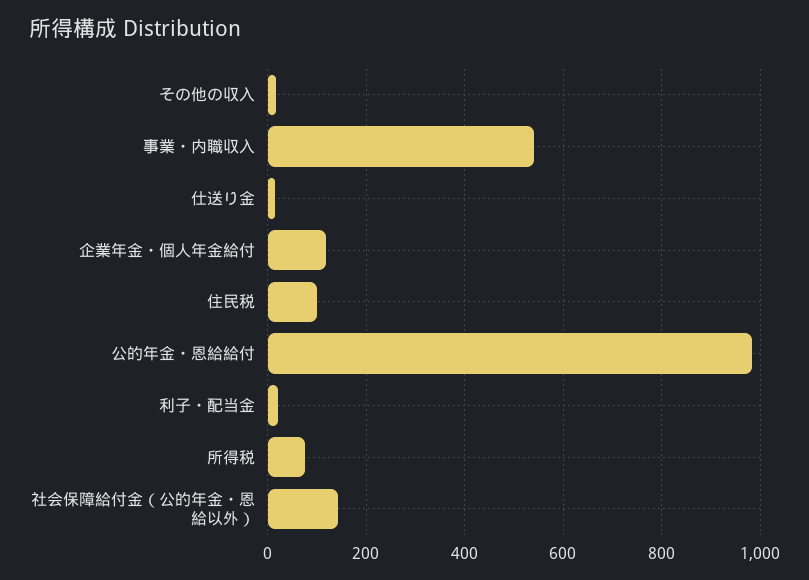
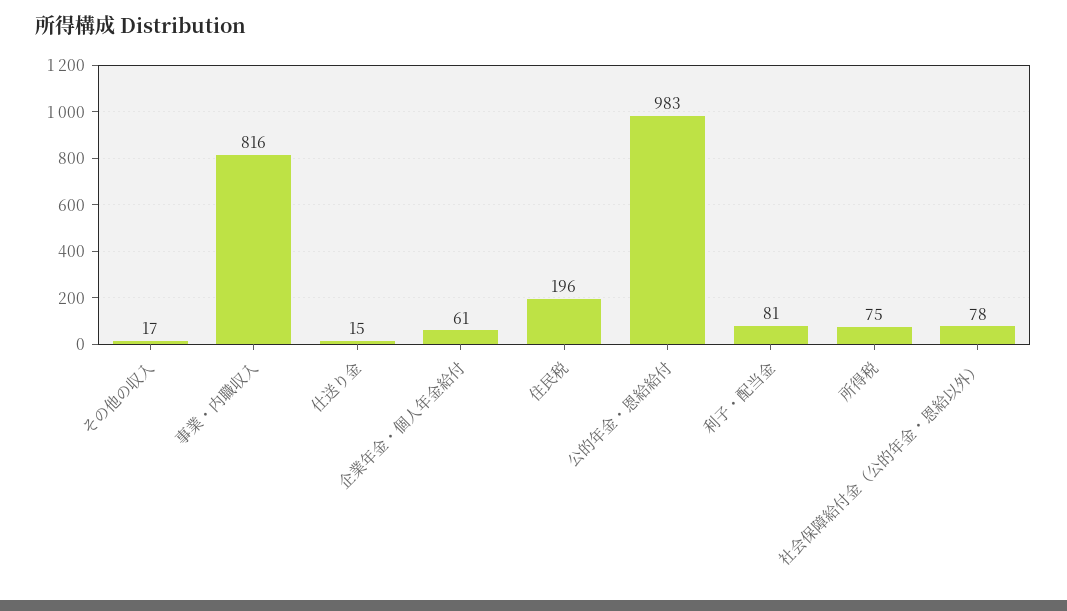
  {
    "その他の収入": 17,
-   "事業・内職収入": 540,
+   "事業・内職収入": 816,
    "仕送り金": 15,
-   "企業年金・個人年金給付": 120,
+   "企業年金・個人年金給付": 61,
-   "住民税": 100,
+   "住民税": 196,
    "公的年金・恩給給付": 983,
-   "利子・配当金": 20,
+   "利子・配当金": 81,
    "所得税": 75,
-   "社会保障給付金（公的年金・恩給以外）": 140
+   "社会保障給付金（公的年金・恩給以外）": 78
  }

